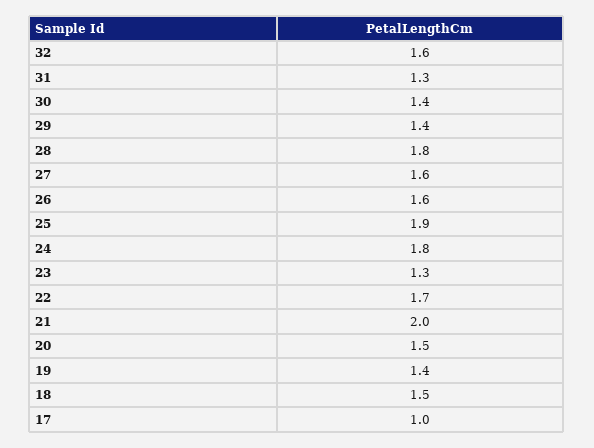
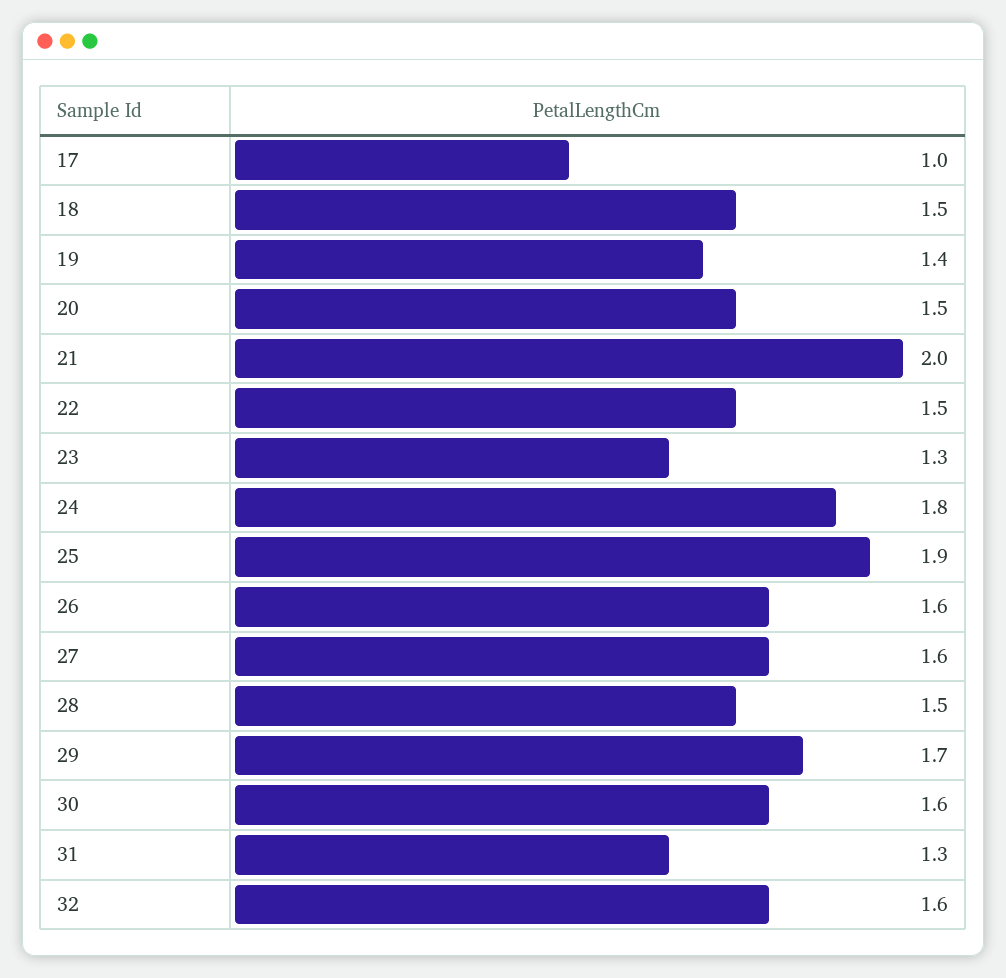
  {
    "32": 1.6,
    "31": 1.3,
-   "30": 1.4,
+   "30": 1.6,
-   "29": 1.4,
+   "29": 1.7,
-   "28": 1.8,
+   "28": 1.5,
    "27": 1.6,
    "26": 1.6,
    "25": 1.9,
    "24": 1.8,
    "23": 1.3,
-   "22": 1.7,
+   "22": 1.5,
    "21": 2,
    "20": 1.5,
    "19": 1.4,
    "18": 1.5,
    "17": 1
  }

